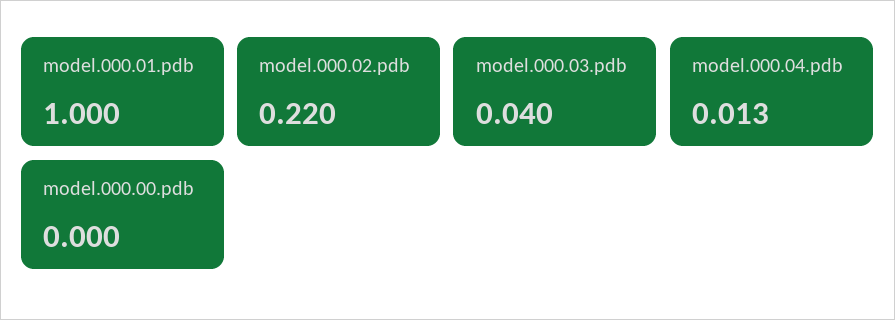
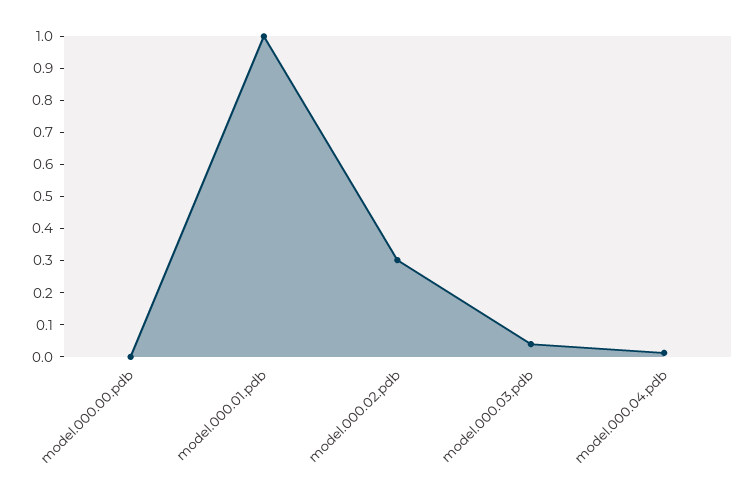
  {
    "model.000.01.pdb": 1,
-   "model.000.02.pdb": 0.22,
+   "model.000.02.pdb": 0.3,
    "model.000.03.pdb": 0.04,
    "model.000.04.pdb": 0.013,
    "model.000.00.pdb": 0
  }

